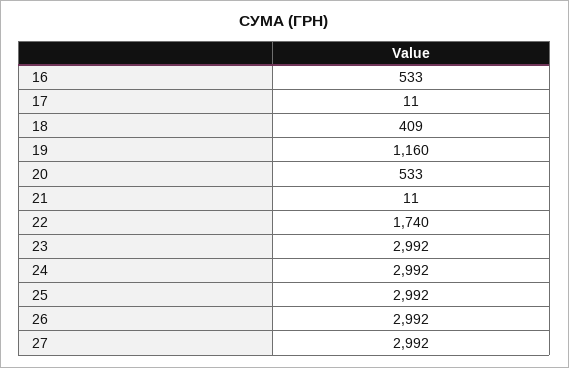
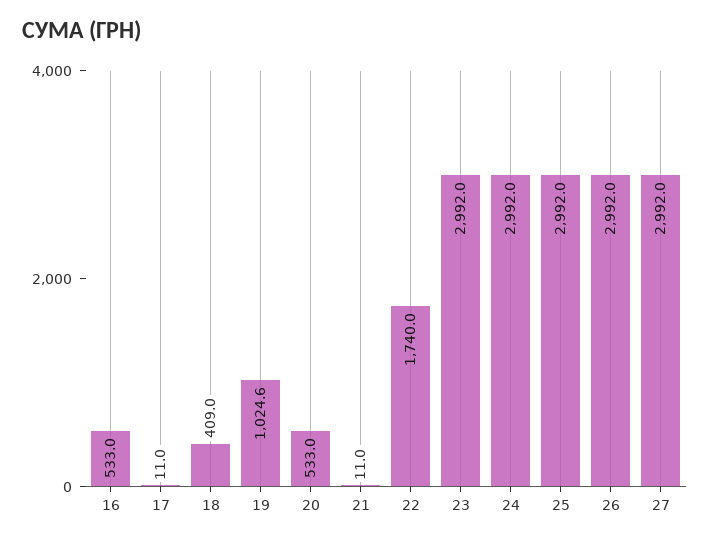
  {
    "16": 533,
    "17": 11,
    "18": 409,
-   "19": 1160,
+   "19": 1024.6,
    "20": 533,
    "21": 11,
    "22": 1740,
    "23": 2992,
    "24": 2992,
    "25": 2992,
    "26": 2992,
    "27": 2992
  }

